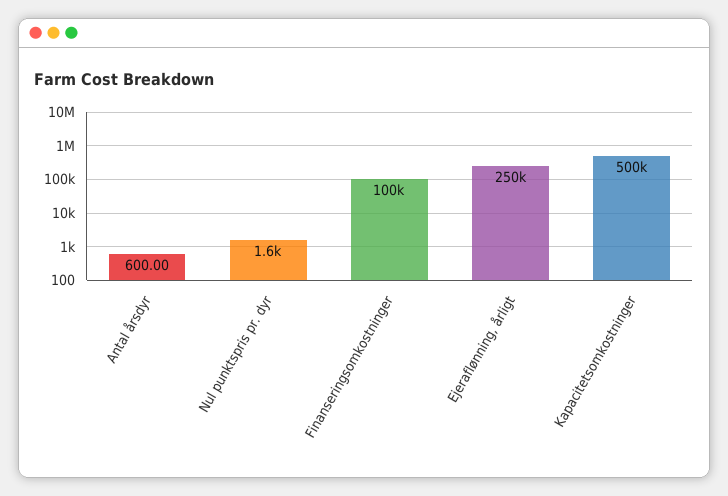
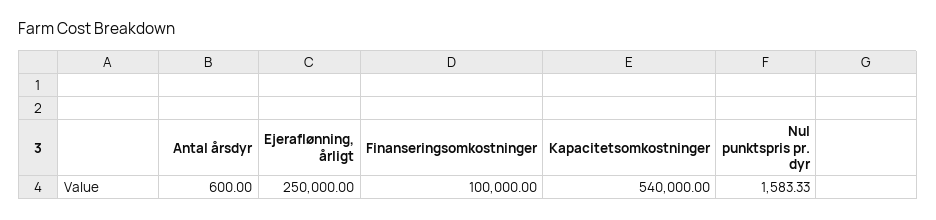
  {
    "Antal årsdyr": 600,
    "Nul punktspris pr. dyr": 1583.33,
    "Finanseringsomkostninger": 100000,
    "Ejeraflønning, årligt": 250000,
-   "Kapacitetsomkostninger": 500000
+   "Kapacitetsomkostninger": 540000
  }

